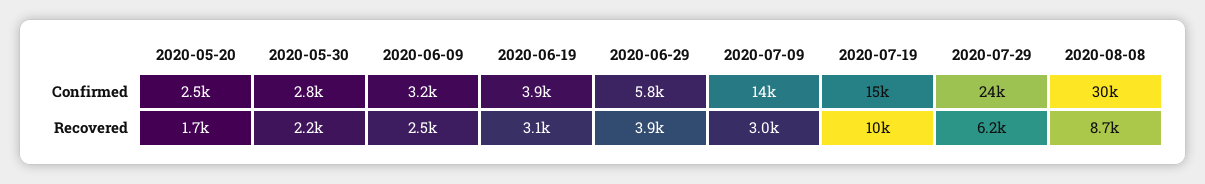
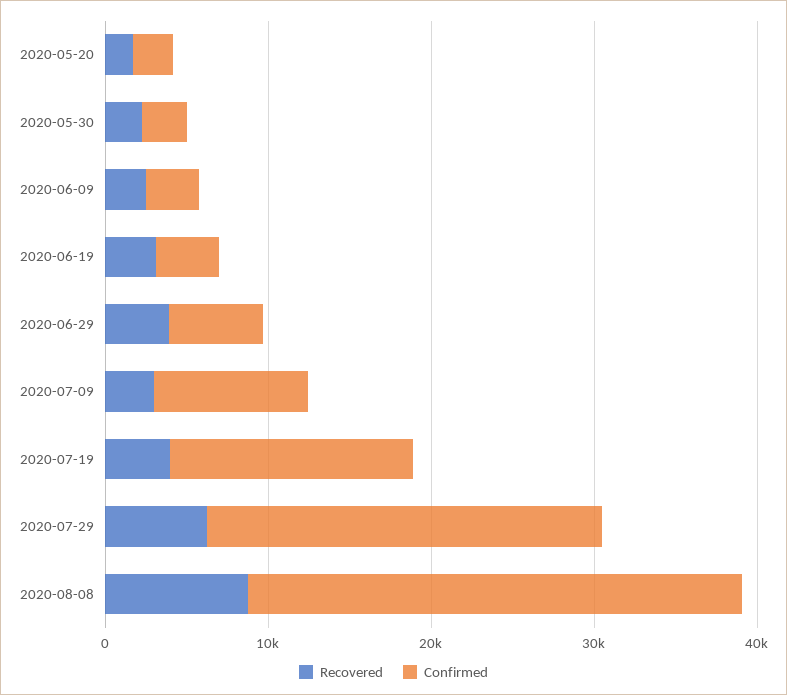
  {
    "Confirmed": {
      "2020-05-20": 2500,
      "2020-05-30": 2800,
      "2020-06-09": 3200,
      "2020-06-19": 3900,
      "2020-06-29": 5800,
-     "2020-07-09": 14000,
+     "2020-07-09": 10000,
      "2020-07-19": 15000,
      "2020-07-29": 24000,
      "2020-08-08": 30000
    },
    "Recovered": {
      "2020-05-20": 1700,
      "2020-05-30": 2200,
      "2020-06-09": 2500,
      "2020-06-19": 3100,
      "2020-06-29": 3900,
      "2020-07-09": 3000,
-     "2020-07-19": 10000,
+     "2020-07-19": 4000,
      "2020-07-29": 6200,
      "2020-08-08": 8700
    }
  }

